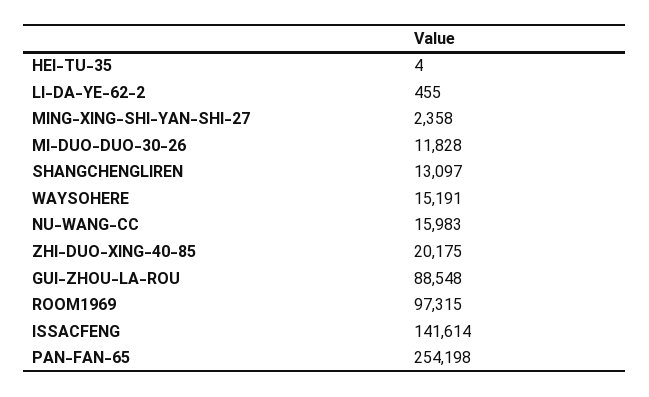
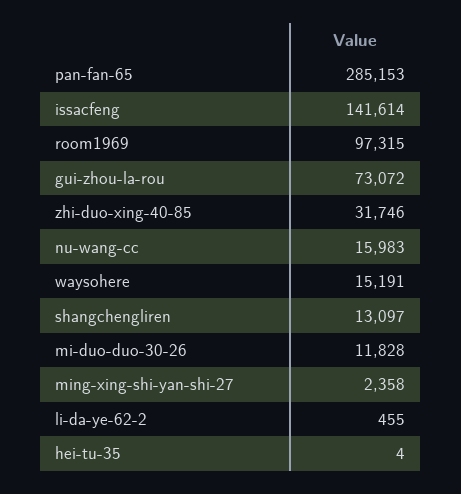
  {
    "HEI-TU-35": 4,
    "LI-DA-YE-62-2": 455,
    "MING-XING-SHI-YAN-SHI-27": 2358,
    "MI-DUO-DUO-30-26": 11828,
    "SHANGCHENGLIREN": 13097,
    "WAYSOHERE": 15191,
    "NU-WANG-CC": 15983,
-   "ZHI-DUO-XING-40-85": 20175,
+   "ZHI-DUO-XING-40-85": 31746,
-   "GUI-ZHOU-LA-ROU": 88548,
+   "GUI-ZHOU-LA-ROU": 73072,
    "ROOM1969": 97315,
    "ISSACFENG": 141614,
-   "PAN-FAN-65": 254198
+   "PAN-FAN-65": 285153
  }

